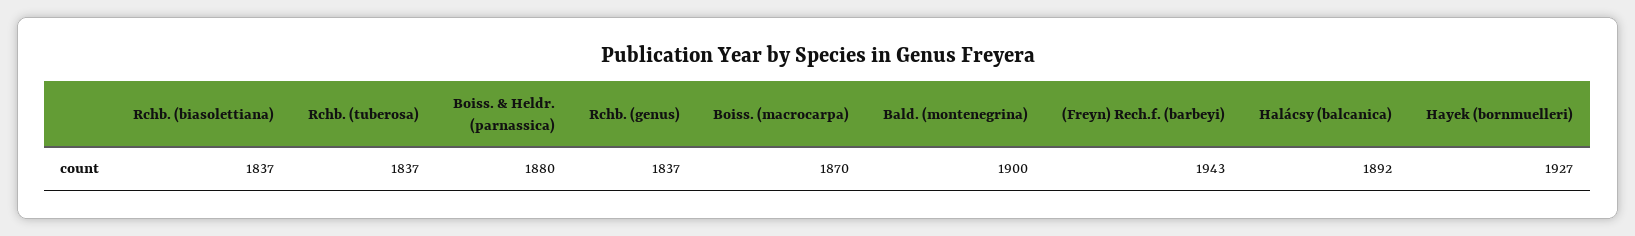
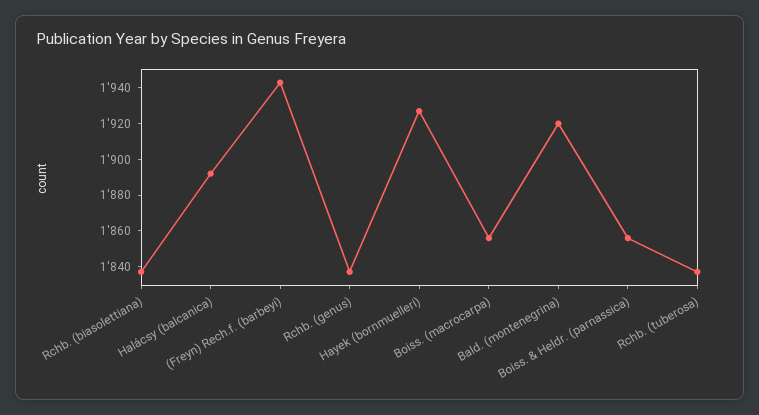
  {
    "Rchb. (biasolettiana)": 1837,
    "Rchb. (tuberosa)": 1837,
-   "Boiss. & Heldr. (parnassica)": 1880,
+   "Boiss. & Heldr. (parnassica)": 1855,
    "Rchb. (genus)": 1837,
-   "Boiss. (macrocarpa)": 1870,
+   "Boiss. (macrocarpa)": 1855,
-   "Bald. (montenegrina)": 1900,
+   "Bald. (montenegrina)": 1920,
    "(Freyn) Rech.f. (barbeyi)": 1943,
    "Halácsy (balcanica)": 1892,
    "Hayek (bornmuelleri)": 1927
  }

